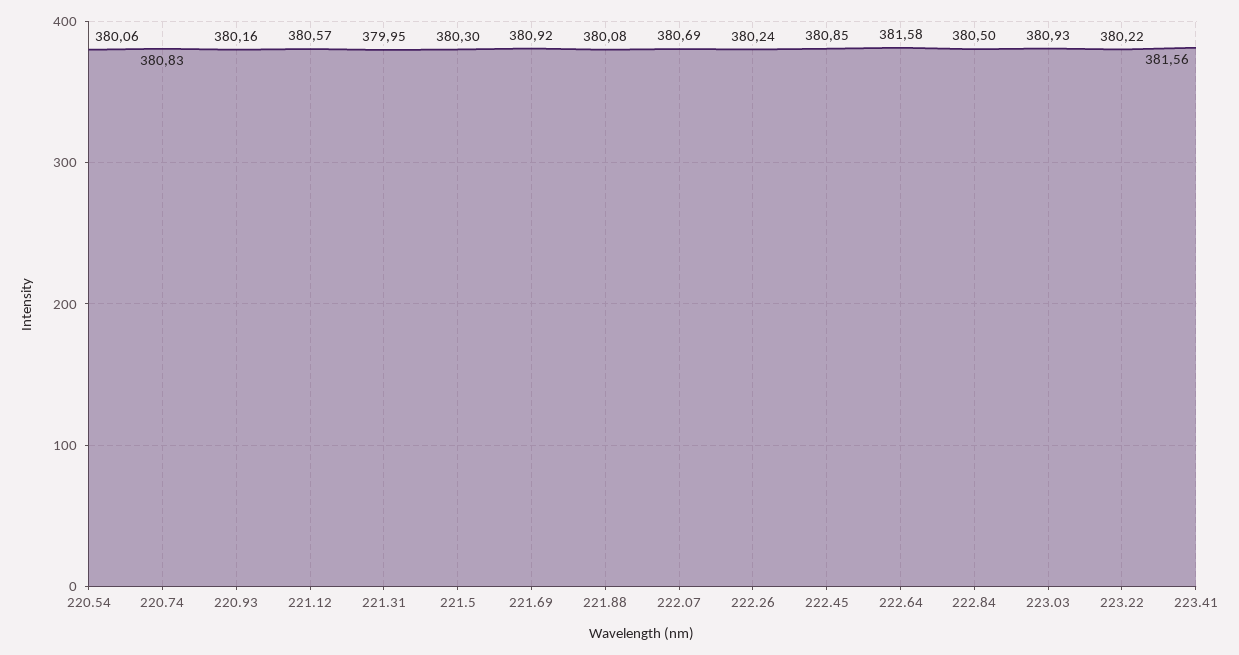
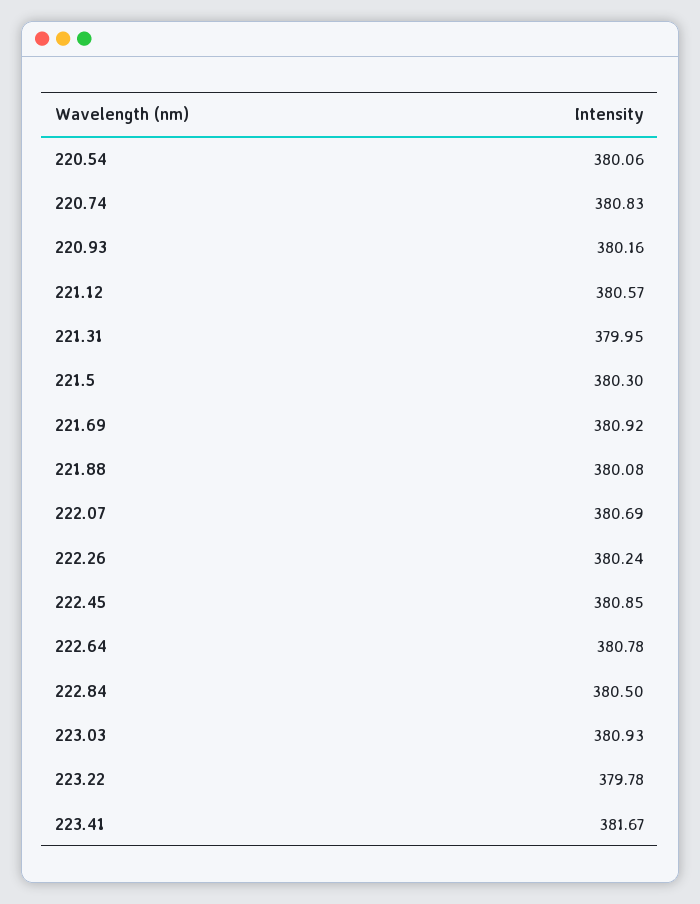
  {
    "220.54": 380.06,
    "220.74": 380.83,
    "220.93": 380.16,
    "221.12": 380.57,
    "221.31": 379.95,
    "221.5": 380.3,
    "221.69": 380.92,
    "221.88": 380.08,
    "222.07": 380.69,
    "222.26": 380.24,
    "222.45": 380.85,
-   "222.64": 381.58,
+   "222.64": 380.78,
    "222.84": 380.5,
    "223.03": 380.93,
-   "223.22": 380.22,
+   "223.22": 379.78,
-   "223.41": 381.56
+   "223.41": 381.67
  }

